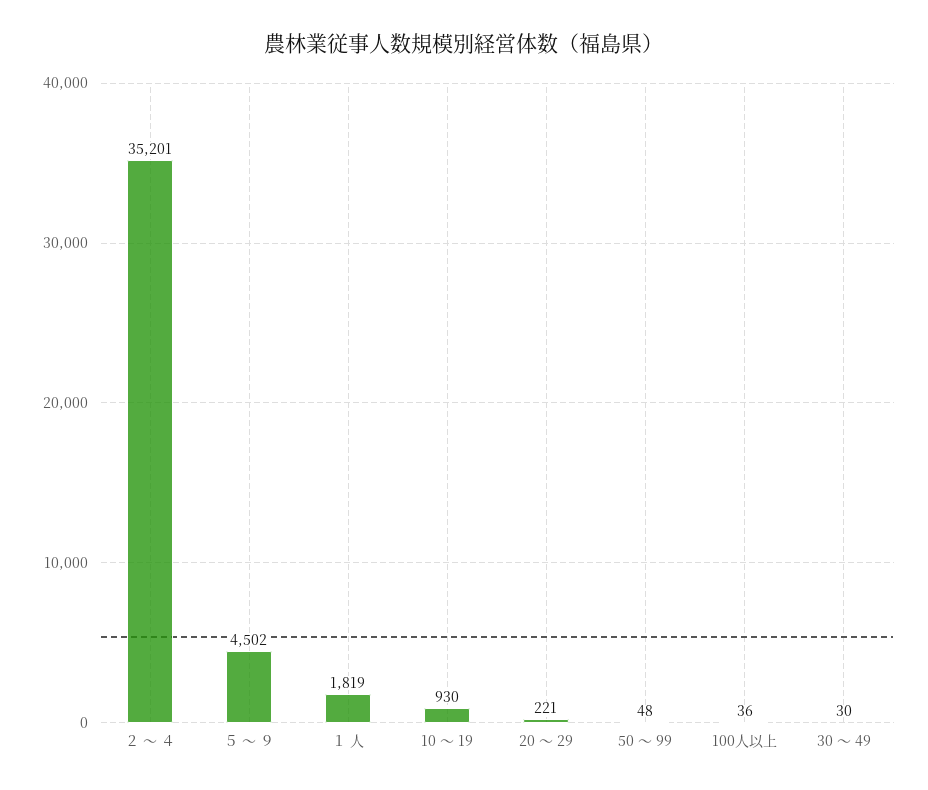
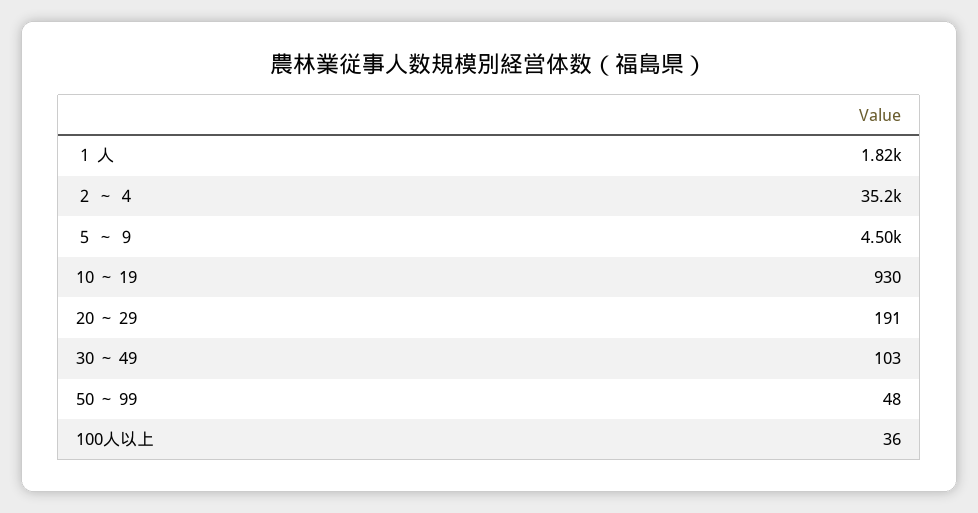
  {
    "２ ～ ４": 35201,
    "５ ～ ９": 4502,
    "１ 人": 1819,
    "10 ～ 19": 930,
-   "20 ～ 29": 221,
+   "20 ～ 29": 191,
    "50 ～ 99": 48,
    "100人以上": 36,
-   "30 ～ 49": 30
+   "30 ～ 49": 103
  }

